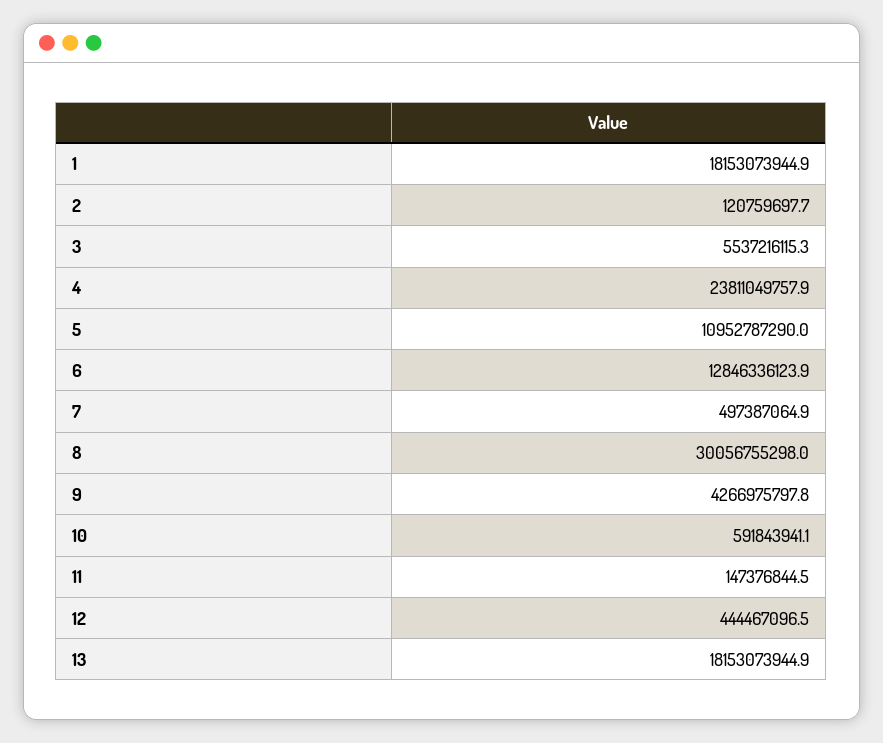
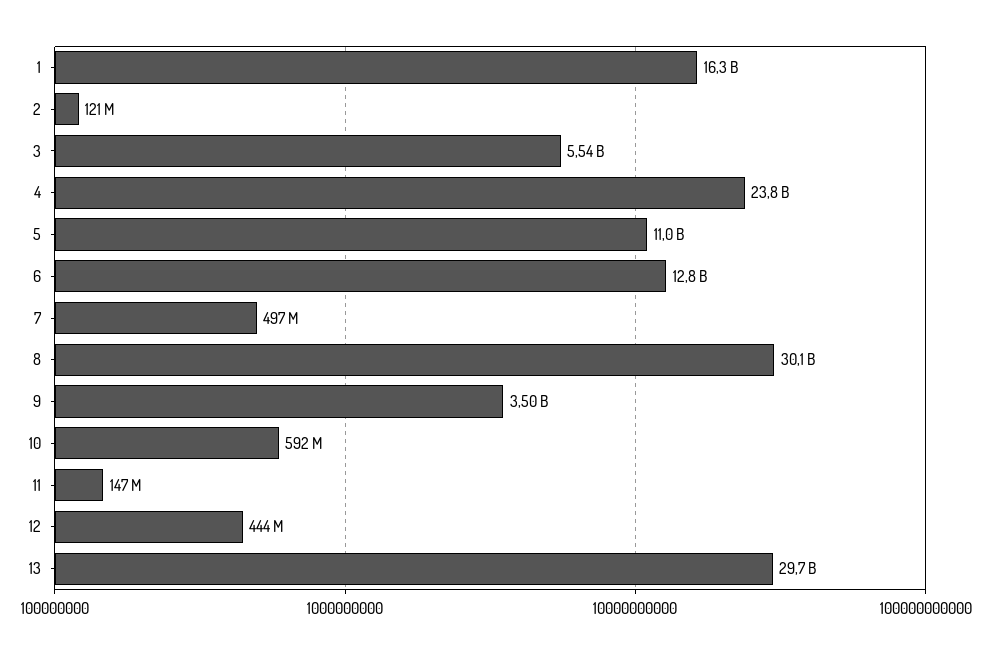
  {
-   "1": 18153073944.9,
+   "1": 16300000000,
    "2": 120759697.7,
    "3": 5537216115.3,
    "4": 23811049757.9,
    "5": 10952787290,
    "6": 12846336123.9,
    "7": 497387064.9,
    "8": 30056755298,
-   "9": 4266975797.8,
+   "9": 3500000000,
    "10": 591843941.1,
    "11": 147376844.5,
    "12": 444467096.5,
-   "13": 18153073944.9
+   "13": 29700000000
  }

